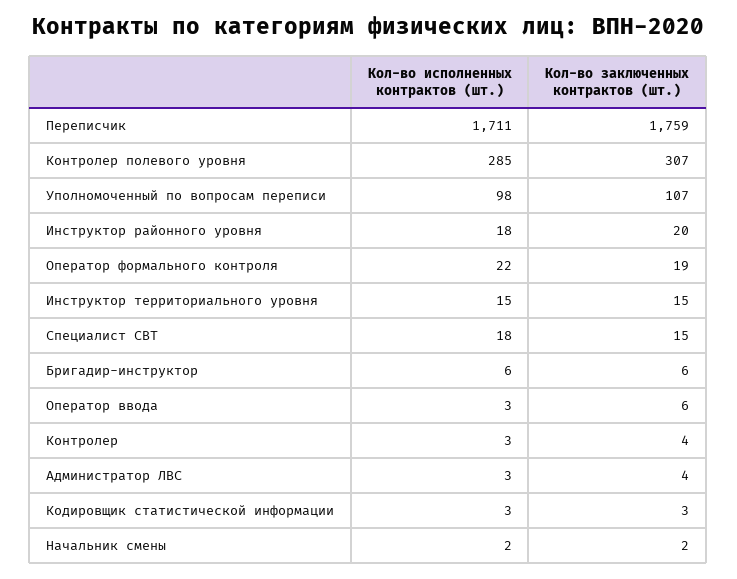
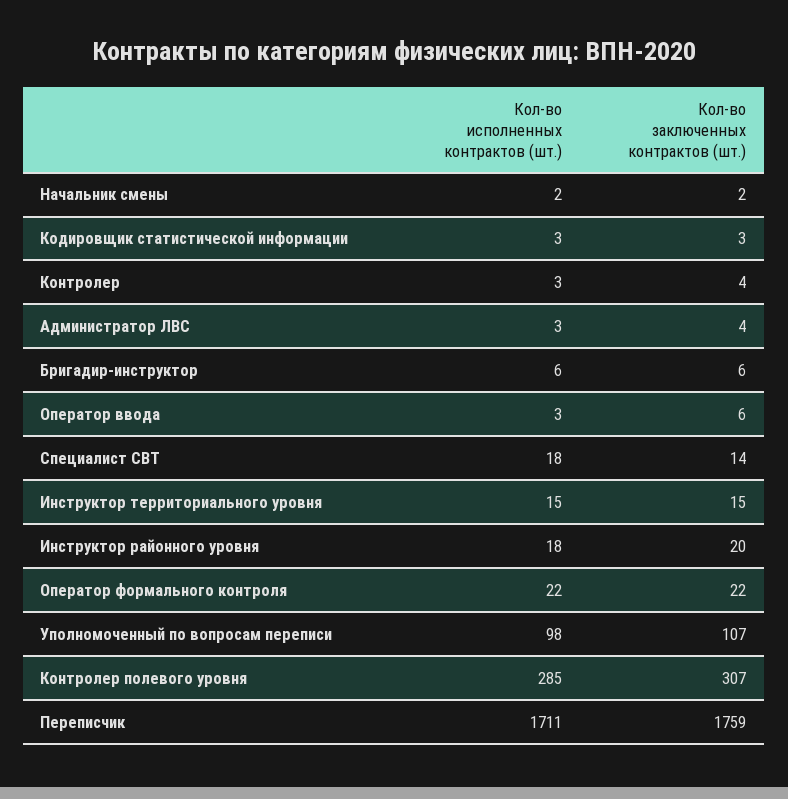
  {
    "Кол-во исполненных контрактов (шт.)": {
      "Переписчик": 1711,
      "Контролер полевого уровня": 285,
      "Уполномоченный по вопросам переписи": 98,
      "Инструктор районного уровня": 18,
      "Оператор формального контроля": 22,
      "Инструктор территориального уровня": 15,
      "Специалист СВТ": 18,
      "Бригадир-инструктор": 6,
      "Оператор ввода": 3,
      "Контролер": 3,
      "Администратор ЛВС": 3,
      "Кодировщик статистической информации": 3,
      "Начальник смены": 2
    },
    "Кол-во заключенных контрактов (шт.)": {
      "Переписчик": 1759,
      "Контролер полевого уровня": 307,
      "Уполномоченный по вопросам переписи": 107,
      "Инструктор районного уровня": 20,
-     "Оператор формального контроля": 19,
+     "Оператор формального контроля": 22,
      "Инструктор территориального уровня": 15,
-     "Специалист СВТ": 15,
+     "Специалист СВТ": 14,
      "Бригадир-инструктор": 6,
      "Оператор ввода": 6,
      "Контролер": 4,
      "Администратор ЛВС": 4,
      "Кодировщик статистической информации": 3,
      "Начальник смены": 2
    }
  }

